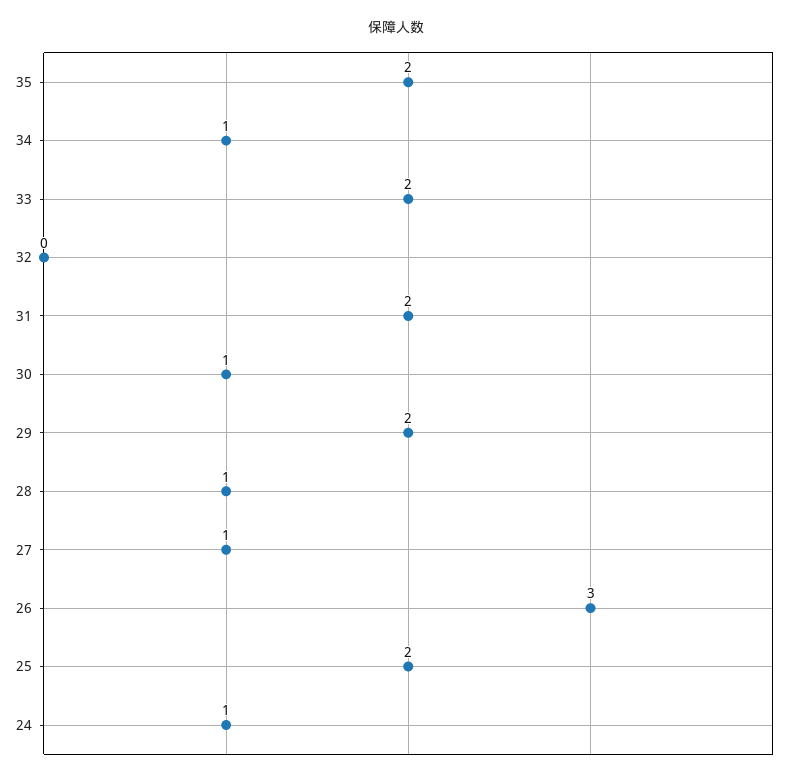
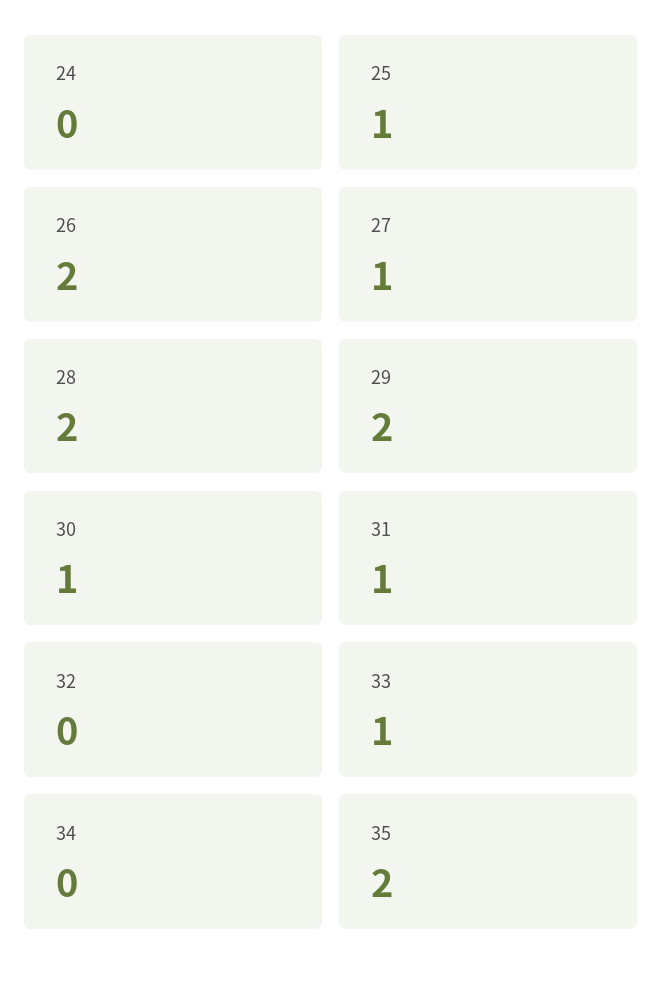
  {
    "35": 2,
-   "34": 1,
+   "34": 0,
-   "33": 2,
+   "33": 1,
    "32": 0,
-   "31": 2,
+   "31": 1,
    "30": 1,
    "29": 2,
-   "28": 1,
+   "28": 2,
    "27": 1,
-   "26": 3,
+   "26": 2,
-   "25": 2,
+   "25": 1,
-   "24": 1
+   "24": 0
  }

